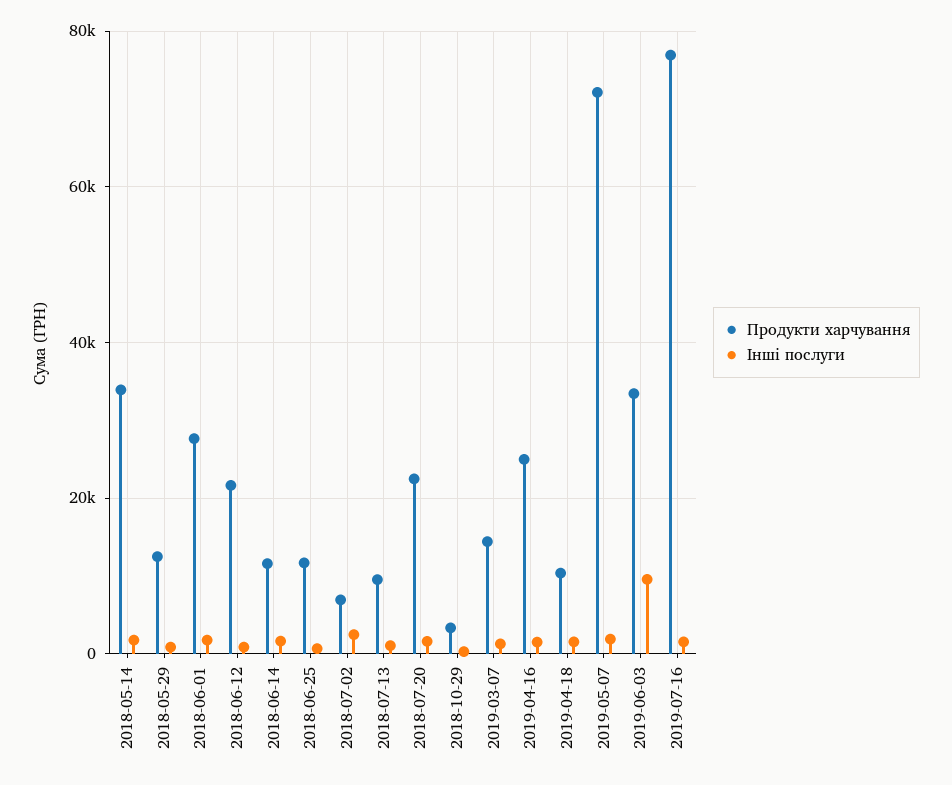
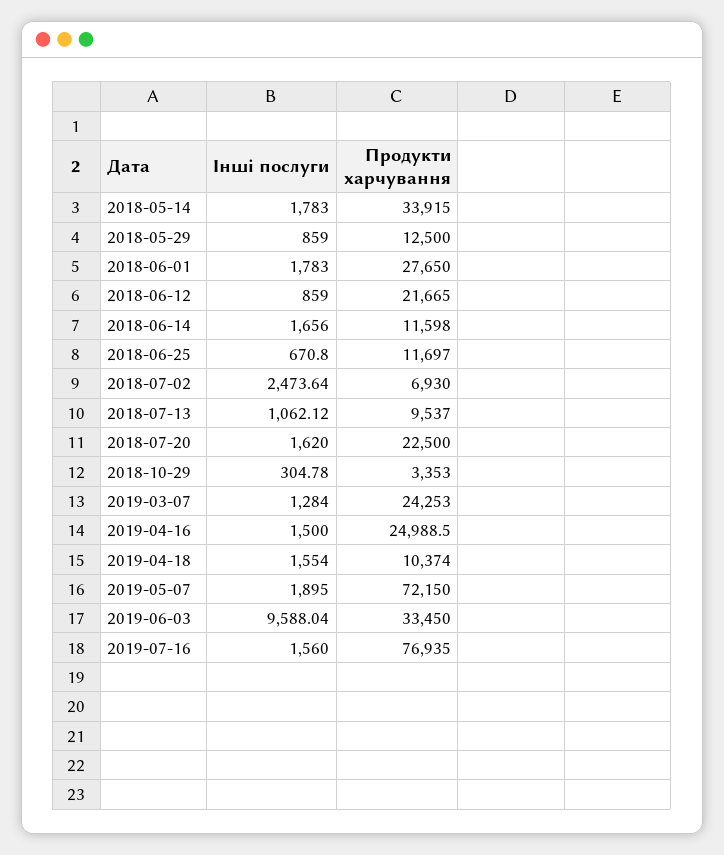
  {
    "Продукти харчування": {
      "2018-05-14": 33915,
      "2018-05-29": 12500,
      "2018-06-01": 27650,
      "2018-06-12": 21665,
      "2018-06-14": 11598,
      "2018-06-25": 11697,
      "2018-07-02": 6930,
      "2018-07-13": 9537,
      "2018-07-20": 22500,
      "2018-10-29": 3353,
-     "2019-03-07": 14000,
+     "2019-03-07": 24253,
      "2019-04-16": 24988.5,
      "2019-04-18": 10374,
      "2019-05-07": 72150,
      "2019-06-03": 33450,
      "2019-07-16": 76935
    },
    "Інші послуги": {
      "2018-05-14": 1783,
      "2018-05-29": 859,
      "2018-06-01": 1783,
      "2018-06-12": 859,
      "2018-06-14": 1656,
      "2018-06-25": 670.8,
      "2018-07-02": 2473.64,
      "2018-07-13": 1062.12,
      "2018-07-20": 1620,
      "2018-10-29": 304.78,
      "2019-03-07": 1284,
      "2019-04-16": 1500,
      "2019-04-18": 1554,
      "2019-05-07": 1895,
      "2019-06-03": 9588.04,
      "2019-07-16": 1560
    }
  }

